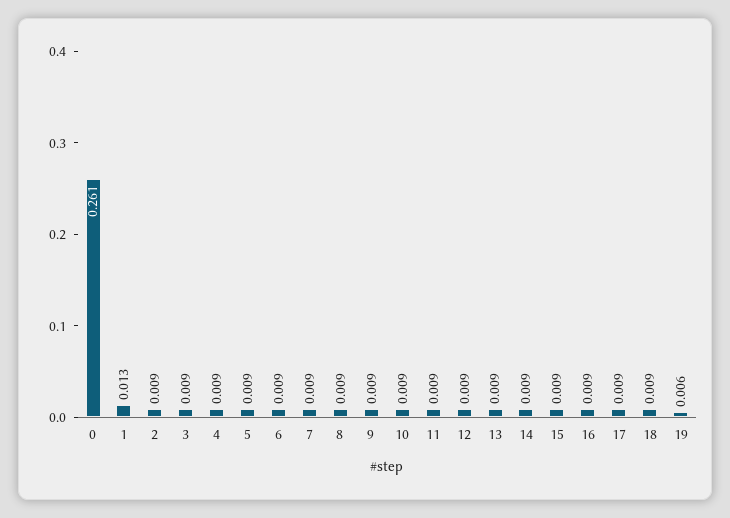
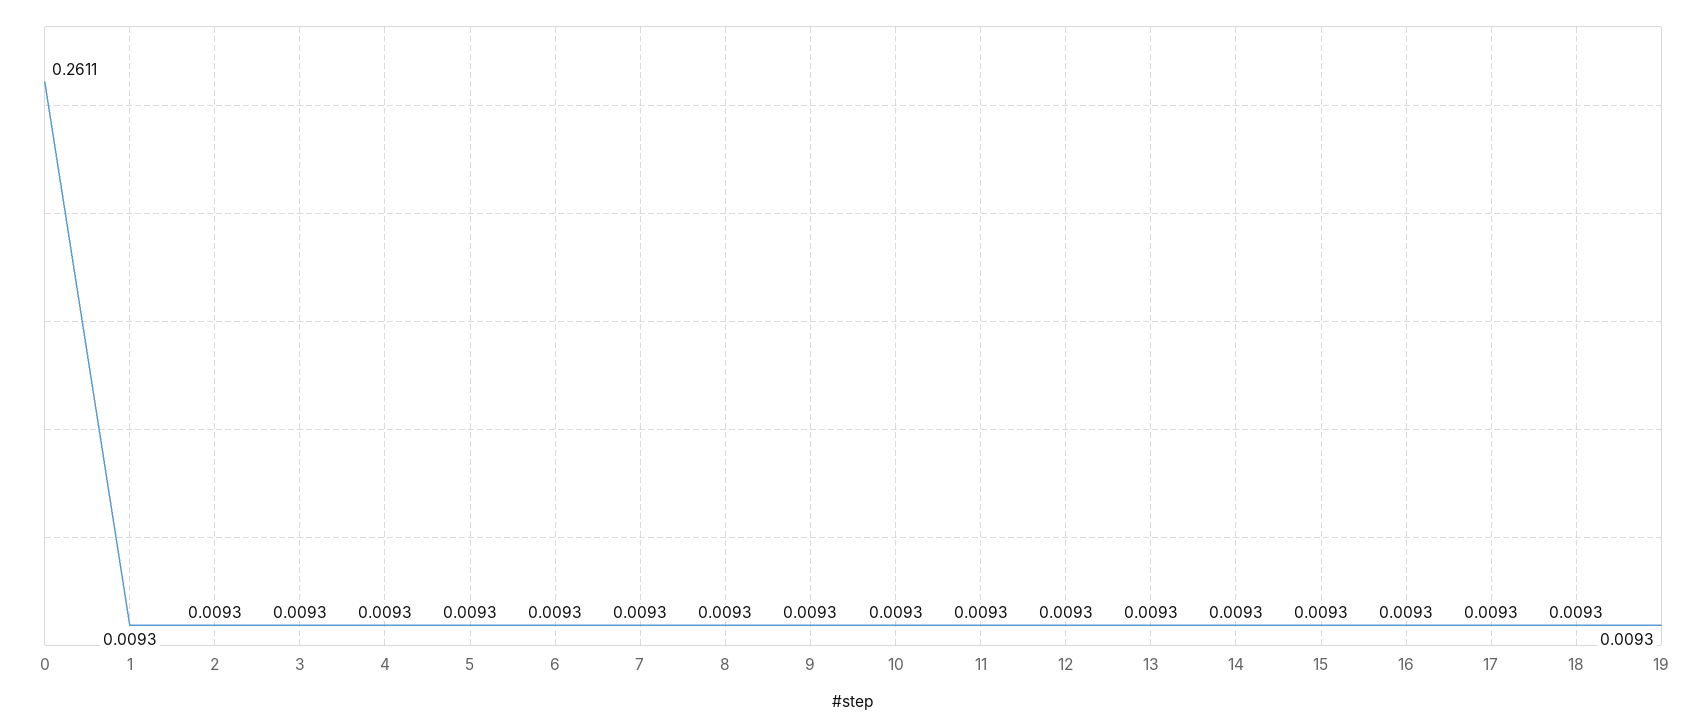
  {
    "0": 0.2611,
-   "1": 0.013,
+   "1": 0.0093,
    "2": 0.0093,
    "3": 0.0093,
    "4": 0.0093,
    "5": 0.0093,
    "6": 0.0093,
    "7": 0.0093,
    "8": 0.0093,
    "9": 0.0093,
    "10": 0.0093,
    "11": 0.0093,
    "12": 0.0093,
    "13": 0.0093,
    "14": 0.0093,
    "15": 0.0093,
    "16": 0.0093,
    "17": 0.0093,
    "18": 0.0093,
-   "19": 0.006
+   "19": 0.0093
  }

